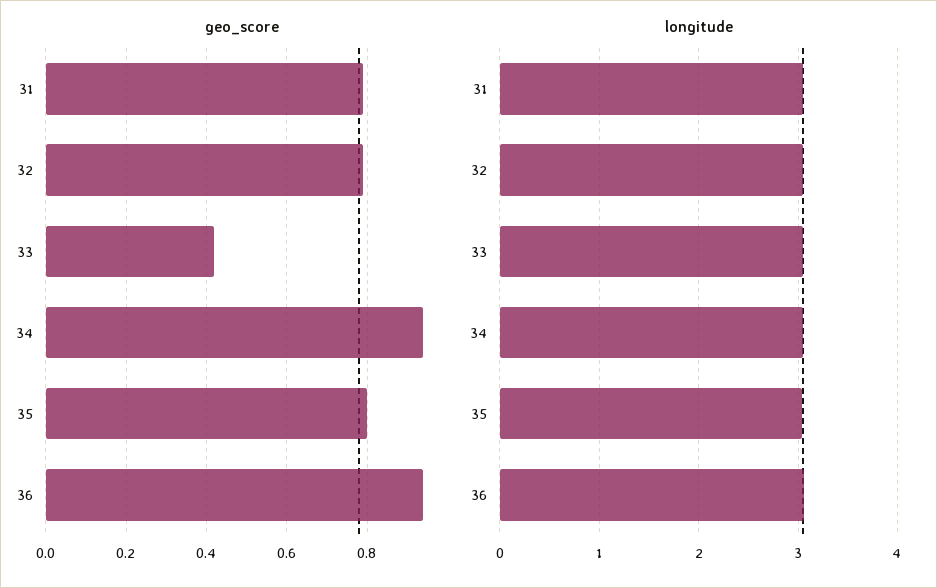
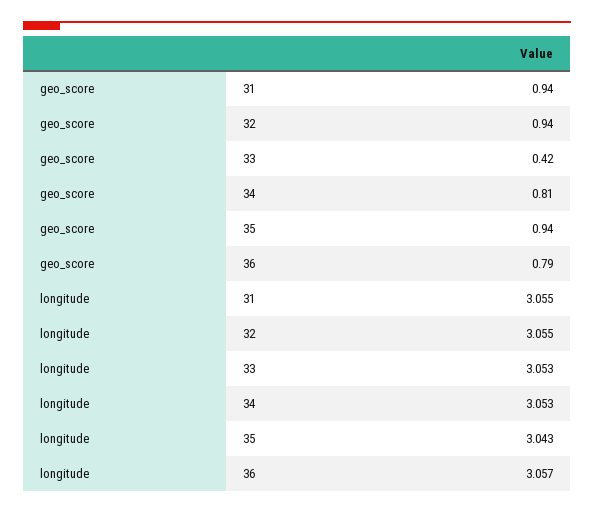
  {
    "geo_score": {
-     "31": 0.8,
+     "31": 0.94,
-     "32": 0.8,
+     "32": 0.94,
      "33": 0.42,
-     "34": 0.95,
+     "34": 0.81,
-     "35": 0.8,
+     "35": 0.94,
-     "36": 0.95
+     "36": 0.79
    },
    "longitude": {
      "31": 3.055,
      "32": 3.055,
      "33": 3.053,
      "34": 3.053,
      "35": 3.043,
      "36": 3.057
    }
  }

